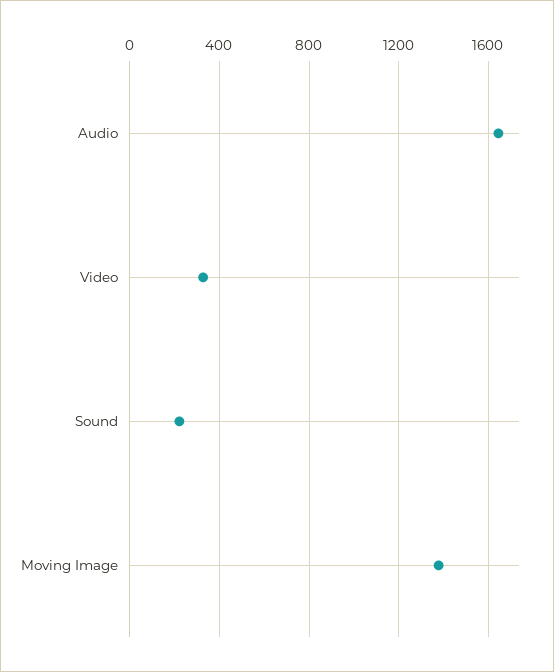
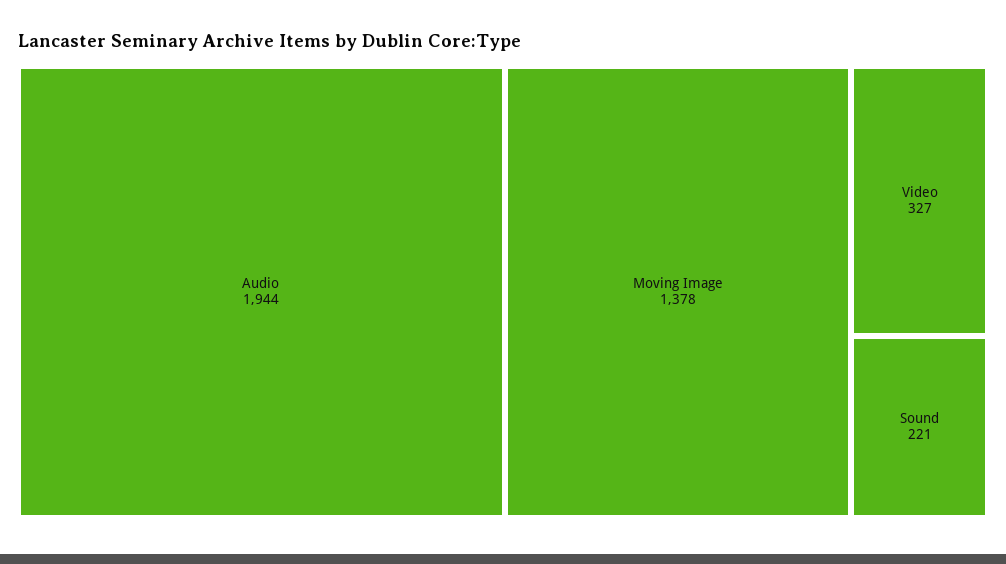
  {
-   "Audio": 1650,
+   "Audio": 1944,
    "Video": 327,
    "Sound": 221,
    "Moving Image": 1378
  }

